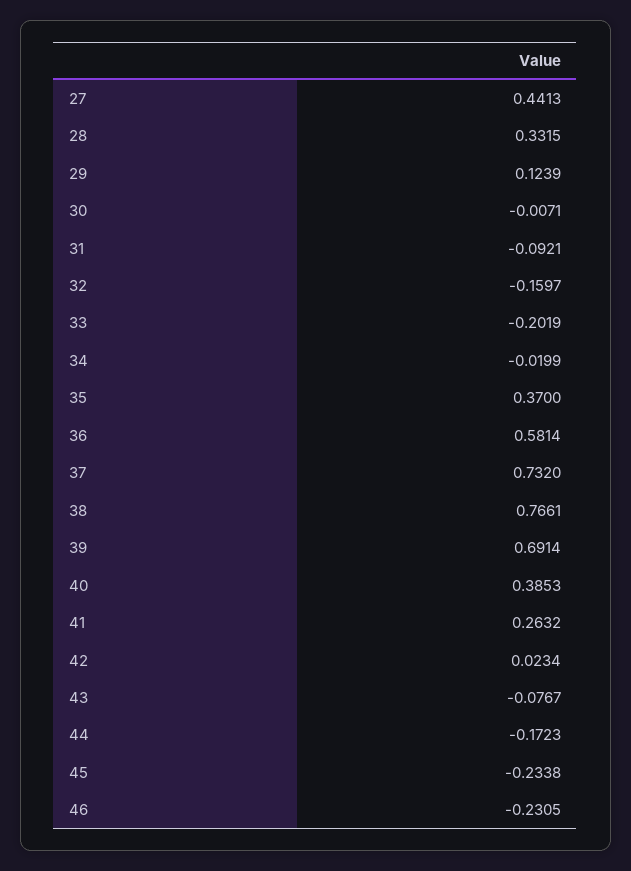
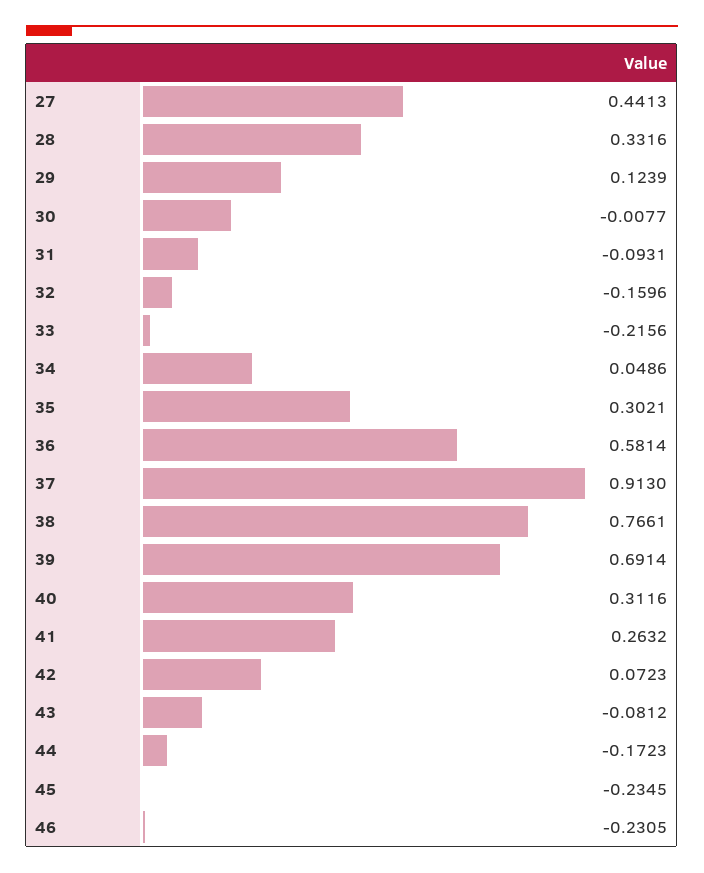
  {
    "27": 0.4413,
-   "28": 0.3315,
+   "28": 0.3316,
    "29": 0.1239,
-   "30": -0.0071,
+   "30": -0.0077,
-   "31": -0.0921,
+   "31": -0.0931,
-   "32": -0.1597,
+   "32": -0.1596,
-   "33": -0.2019,
+   "33": -0.2156,
-   "34": -0.0199,
+   "34": 0.0486,
-   "35": 0.37,
+   "35": 0.3021,
    "36": 0.5814,
-   "37": 0.732,
+   "37": 0.913,
    "38": 0.7661,
    "39": 0.6914,
-   "40": 0.3853,
+   "40": 0.3116,
    "41": 0.2632,
-   "42": 0.0234,
+   "42": 0.0723,
-   "43": -0.0767,
+   "43": -0.0812,
    "44": -0.1723,
-   "45": -0.2338,
+   "45": -0.2345,
    "46": -0.2305
  }

